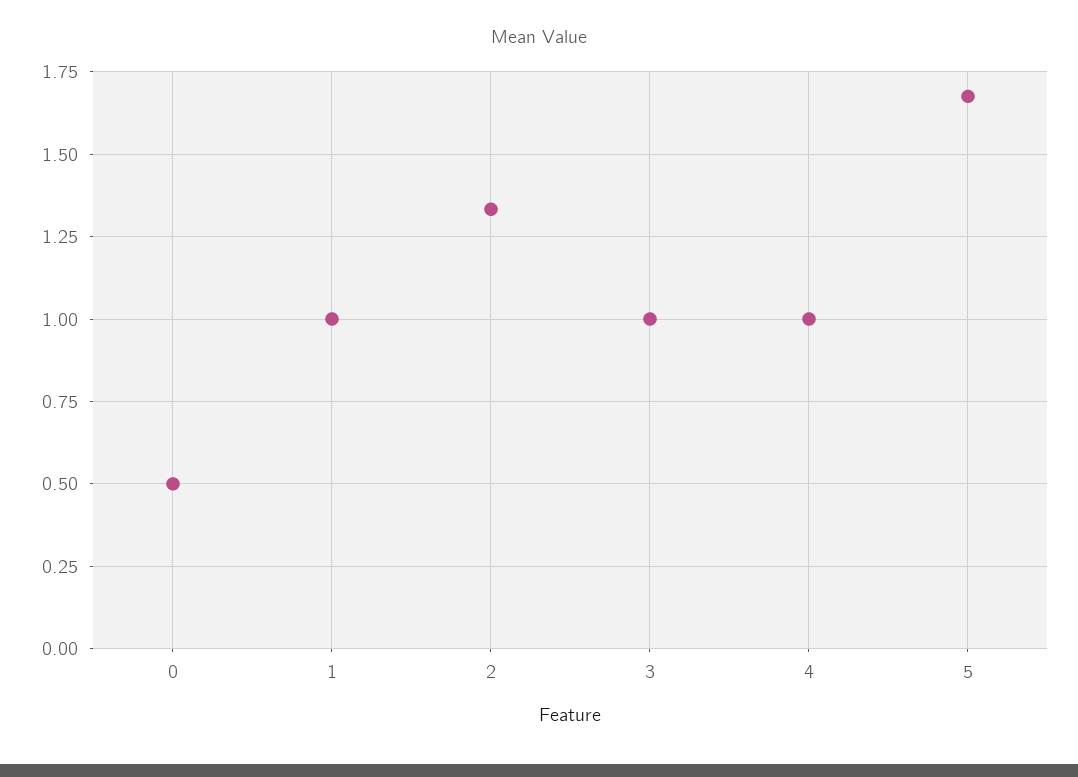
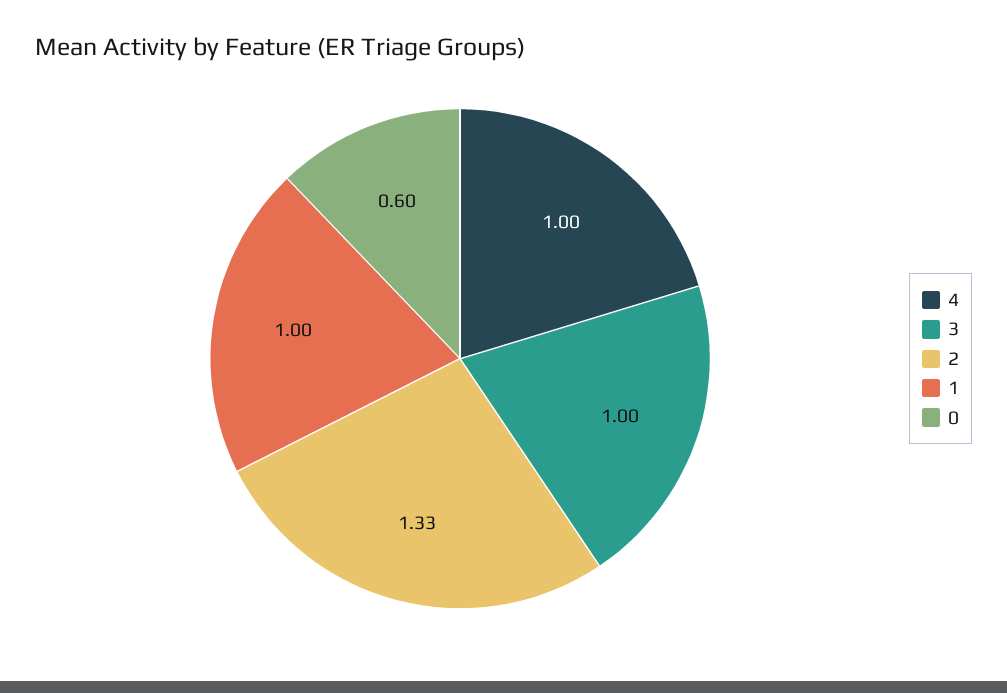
  {
-   "0": 0.5,
+   "0": 0.6,
    "1": 1,
    "2": 1.33,
    "3": 1,
-   "4": 1,
+   "4": 1
-   "5": 1.675
  }

